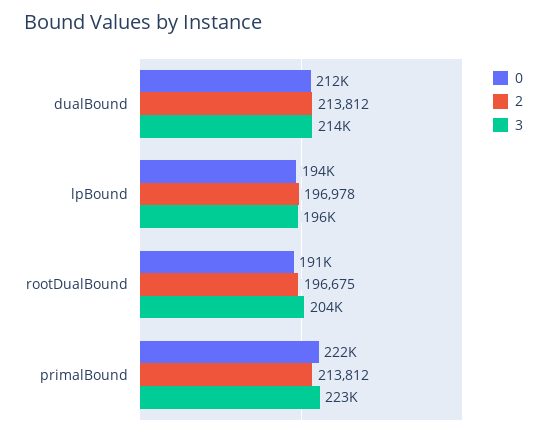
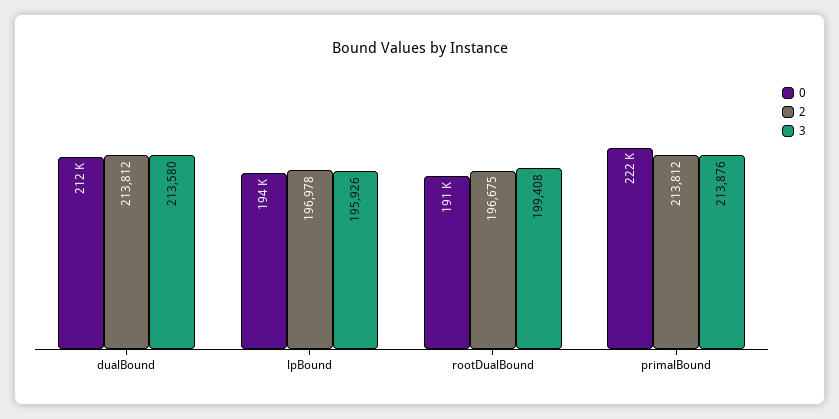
  {
    "0": {
      "dualBound": 212000,
      "lpBound": 194000,
      "rootDualBound": 191000,
      "primalBound": 222000
    },
    "2": {
      "dualBound": 213812,
      "lpBound": 196978,
      "rootDualBound": 196675,
      "primalBound": 213812
    },
    "3": {
      "dualBound": 213580,
      "lpBound": 195926,
-     "rootDualBound": 204000,
+     "rootDualBound": 199408,
-     "primalBound": 223000
+     "primalBound": 213876
    }
  }

